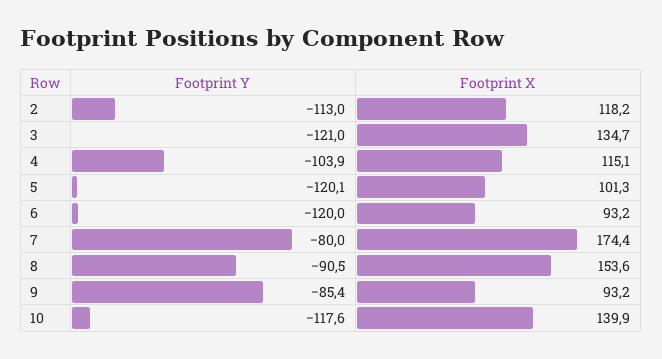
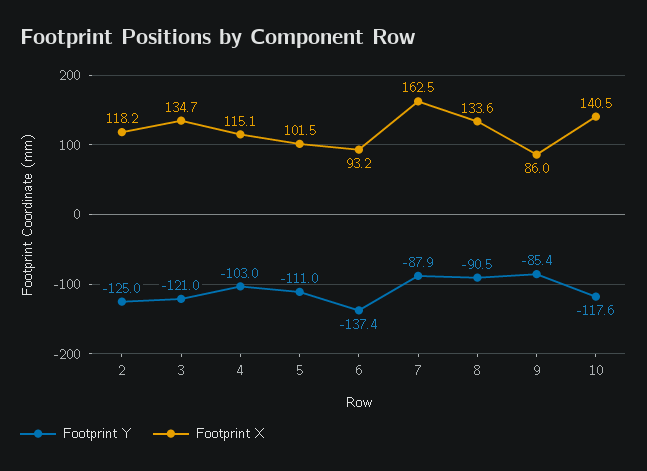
  {
    "Footprint Y": {
-     "2": -113,
+     "2": -125,
      "3": -121,
-     "4": -103.9,
+     "4": -103,
-     "5": -120.1,
+     "5": -111,
-     "6": -120,
+     "6": -137.4,
-     "7": -80,
+     "7": -87.9,
      "8": -90.5,
      "9": -85.4,
      "10": -117.6
    },
    "Footprint X": {
      "2": 118.2,
      "3": 134.7,
      "4": 115.1,
-     "5": 101.3,
+     "5": 101.5,
      "6": 93.2,
-     "7": 174.4,
+     "7": 162.5,
-     "8": 153.6,
+     "8": 133.6,
-     "9": 93.2,
+     "9": 86,
-     "10": 139.9
+     "10": 140.5
    }
  }

